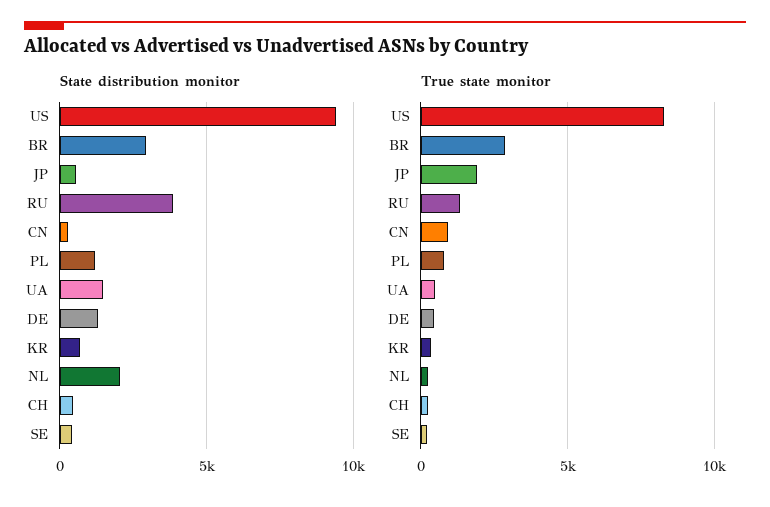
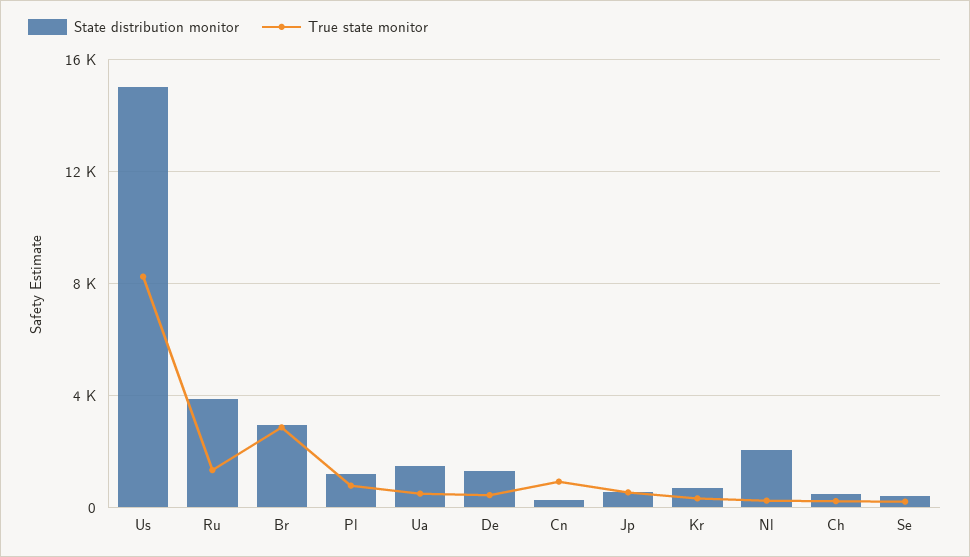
  {
    "State distribution monitor": {
-     "US": 9500,
+     "US": 15000,
      "BR": 3000,
      "JP": 500,
      "RU": 4000,
      "CN": 500,
      "PL": 1000,
      "UA": 1500,
      "DE": 1500,
      "KR": 500,
      "NL": 2000,
      "CH": 500,
      "SE": 500
    },
    "True state monitor": {
      "US": 8500,
      "BR": 3000,
-     "JP": 2000,
+     "JP": 500,
      "RU": 1500,
      "CN": 1000,
      "PL": 1000,
      "UA": 500,
      "DE": 500,
      "KR": 500,
      "NL": 0,
      "CH": 0,
      "SE": 0
    }
  }

